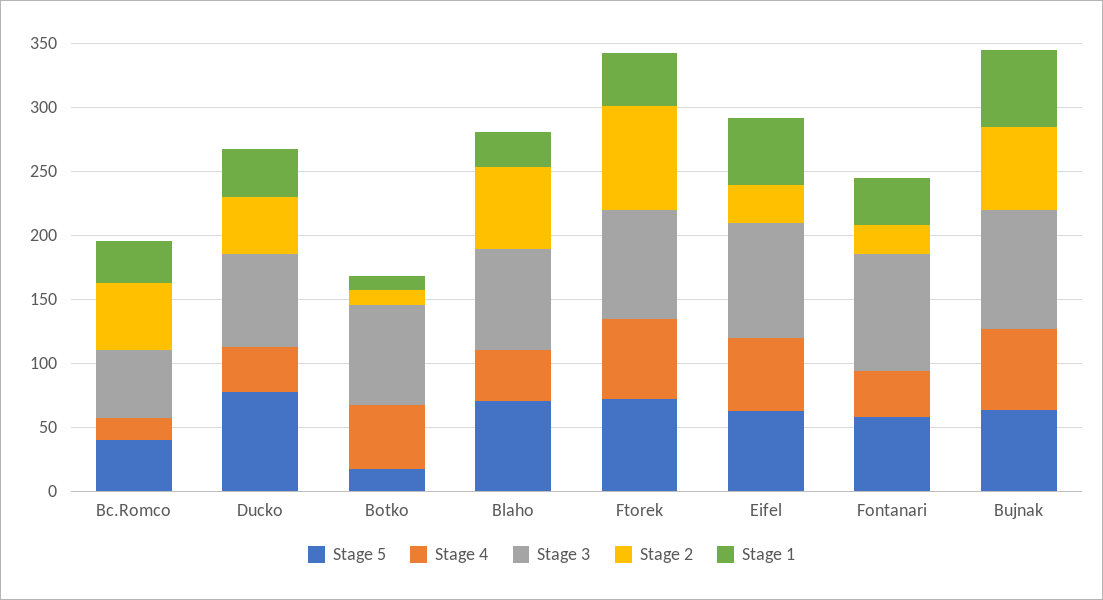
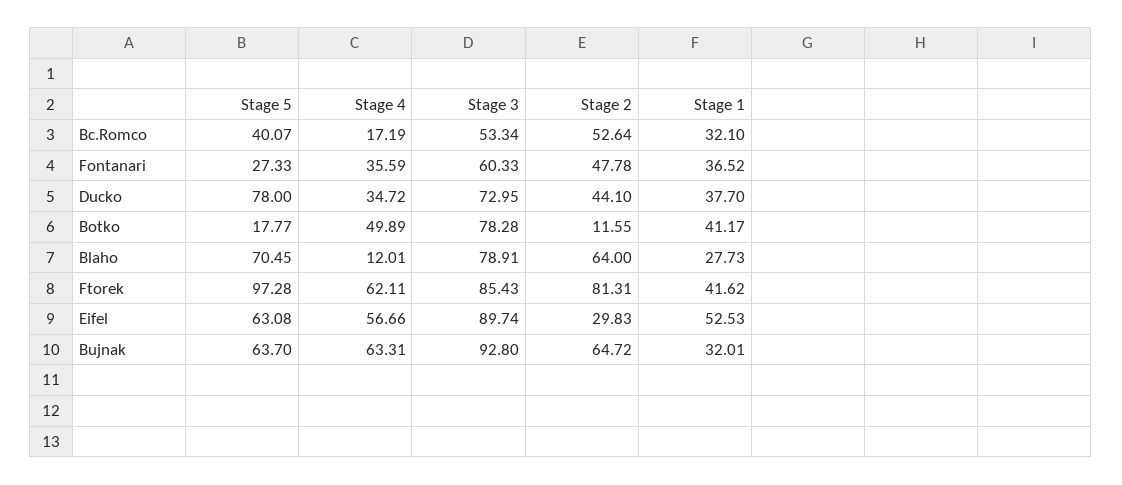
  {
    "Stage 5": {
      "Bc.Romco": 40.07,
      "Ducko": 78,
      "Botko": 17.77,
      "Blaho": 70.45,
-     "Ftorek": 70,
+     "Ftorek": 97.28,
      "Eifel": 63.08,
-     "Fontanari": 60,
+     "Fontanari": 27.33,
      "Bujnak": 63.7
    },
    "Stage 4": {
      "Bc.Romco": 17.19,
      "Ducko": 34.72,
      "Botko": 49.89,
-     "Blaho": 40,
+     "Blaho": 12.01,
      "Ftorek": 62.11,
      "Eifel": 56.66,
      "Fontanari": 35.59,
      "Bujnak": 63.31
    },
    "Stage 3": {
      "Bc.Romco": 53.34,
      "Ducko": 72.95,
      "Botko": 78.28,
      "Blaho": 78.91,
      "Ftorek": 85.43,
      "Eifel": 89.74,
-     "Fontanari": 90,
+     "Fontanari": 60.33,
      "Bujnak": 92.8
    },
    "Stage 2": {
      "Bc.Romco": 52.64,
      "Ducko": 44.1,
      "Botko": 11.55,
      "Blaho": 64,
      "Ftorek": 81.31,
      "Eifel": 29.83,
-     "Fontanari": 20,
+     "Fontanari": 47.78,
      "Bujnak": 64.72
    },
    "Stage 1": {
      "Bc.Romco": 32.1,
      "Ducko": 37.7,
-     "Botko": 10,
+     "Botko": 41.17,
      "Blaho": 27.73,
      "Ftorek": 41.62,
      "Eifel": 52.53,
      "Fontanari": 36.52,
-     "Bujnak": 60
+     "Bujnak": 32.01
    }
  }

